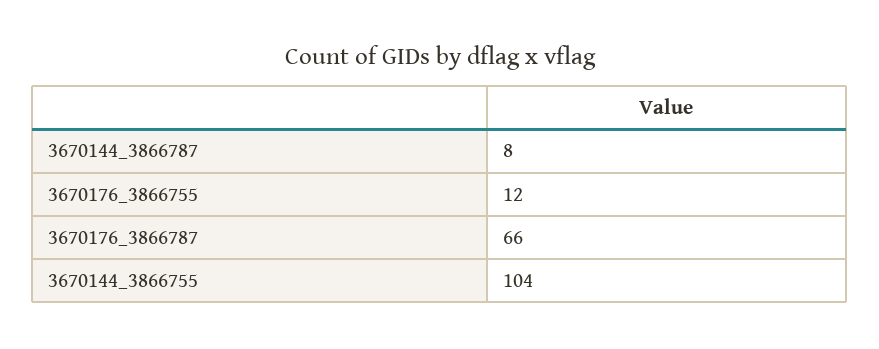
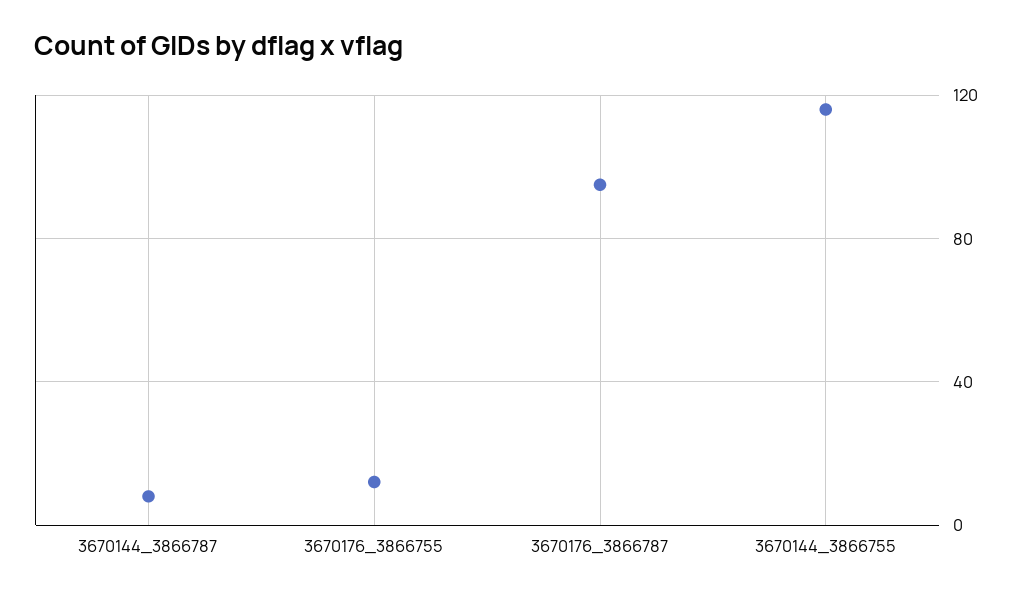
  {
    "3670144_3866787": 8,
    "3670176_3866755": 12,
-   "3670176_3866787": 66,
+   "3670176_3866787": 95,
-   "3670144_3866755": 104
+   "3670144_3866755": 115
  }

